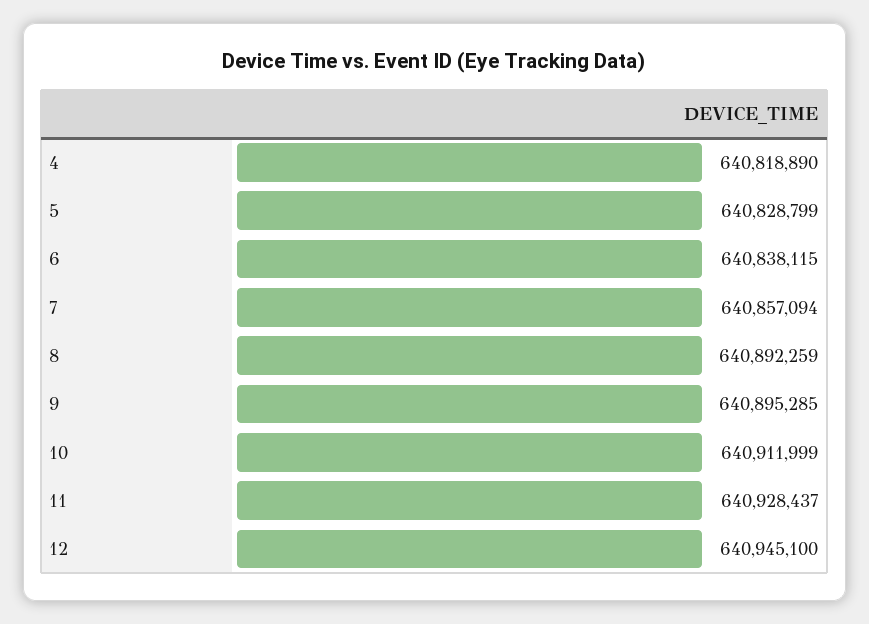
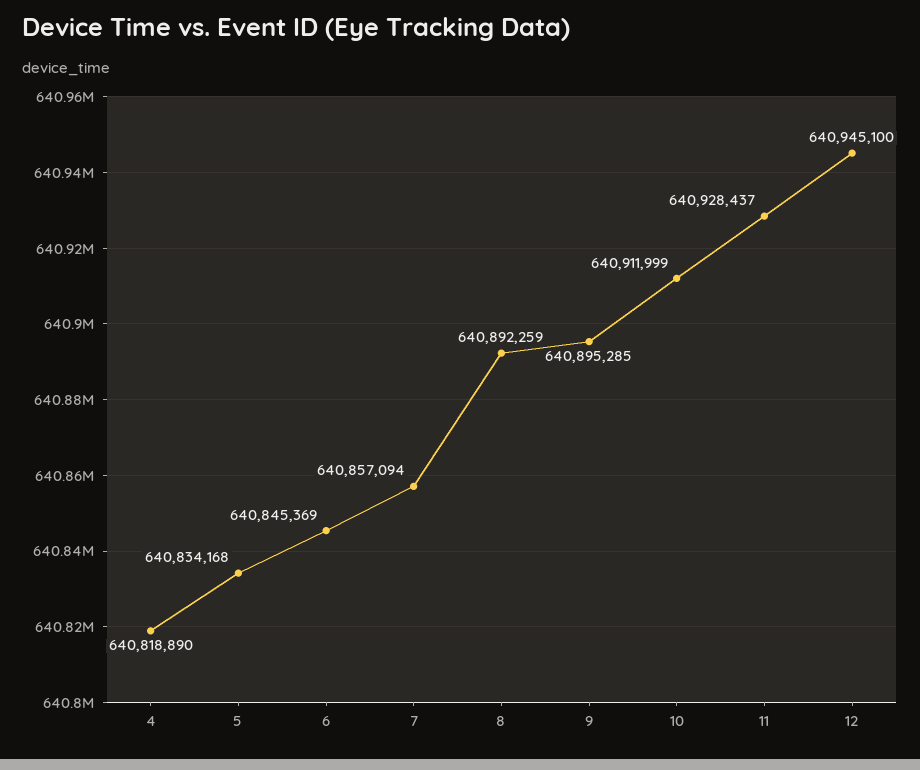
  {
    "4": 640818890,
-   "5": 640828799,
+   "5": 640834168,
-   "6": 640838115,
+   "6": 640845369,
    "7": 640857094,
    "8": 640892259,
    "9": 640895285,
    "10": 640911999,
    "11": 640928437,
    "12": 640945100
  }

